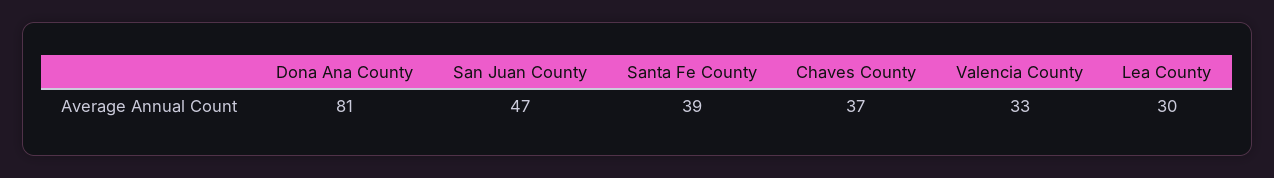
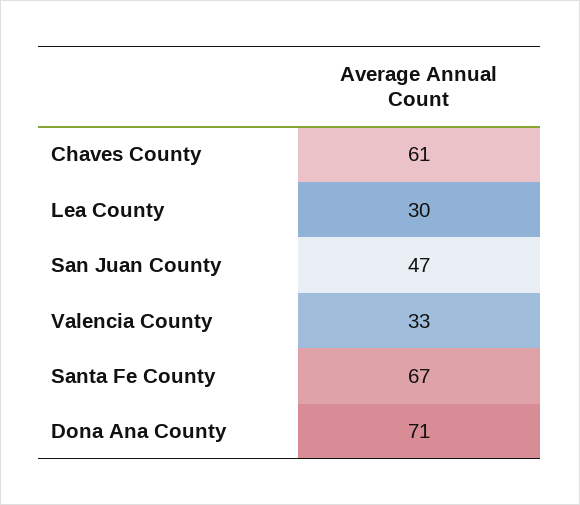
  {
-   "Dona Ana County": 81,
+   "Dona Ana County": 71,
    "San Juan County": 47,
-   "Santa Fe County": 39,
+   "Santa Fe County": 67,
-   "Chaves County": 37,
+   "Chaves County": 61,
    "Valencia County": 33,
    "Lea County": 30
  }

